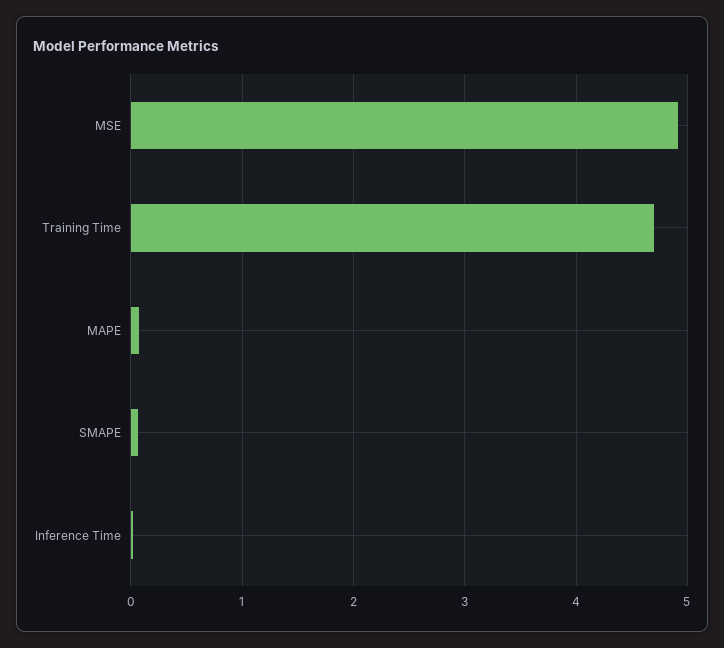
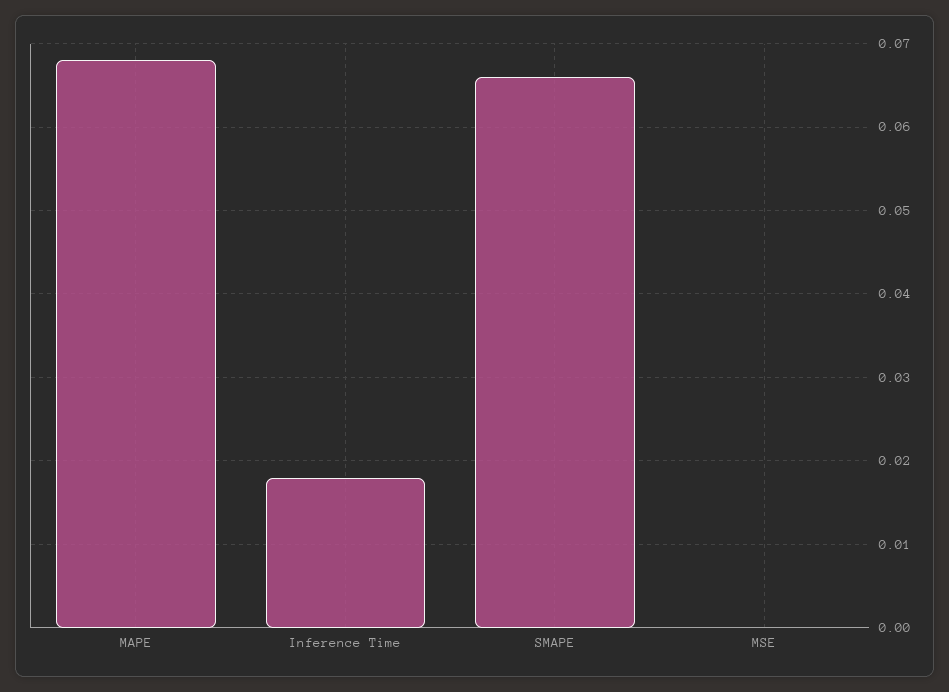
  {
-   "MSE": 4.9,
+   "MSE": 0,
-   "Training Time": 4.7,
    "MAPE": 0.068,
    "SMAPE": 0.066,
    "Inference Time": 0.018
  }

